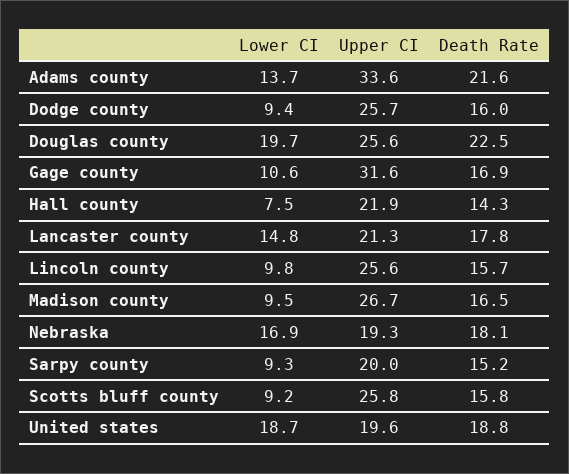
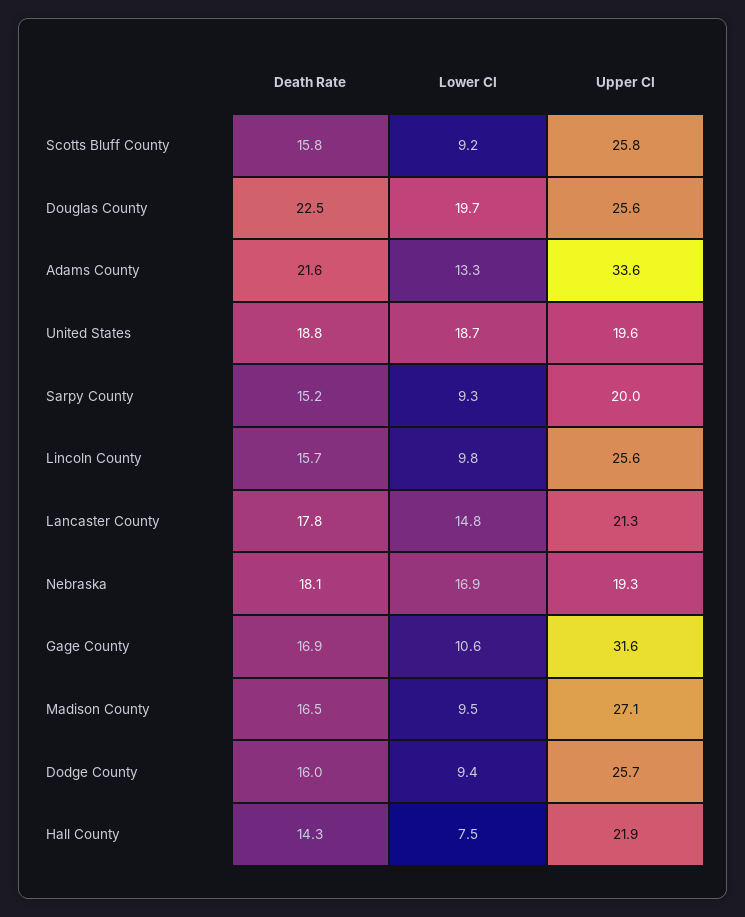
  {
    "Lower CI": {
-     "Adams county": 13.7,
+     "Adams county": 13.3,
      "Dodge county": 9.4,
      "Douglas county": 19.7,
      "Gage county": 10.6,
      "Hall county": 7.5,
      "Lancaster county": 14.8,
      "Lincoln county": 9.8,
      "Madison county": 9.5,
      "Nebraska": 16.9,
      "Sarpy county": 9.3,
      "Scotts bluff county": 9.2,
      "United states": 18.7
    },
    "Upper CI": {
      "Adams county": 33.6,
      "Dodge county": 25.7,
      "Douglas county": 25.6,
      "Gage county": 31.6,
      "Hall county": 21.9,
      "Lancaster county": 21.3,
      "Lincoln county": 25.6,
-     "Madison county": 26.7,
+     "Madison county": 27.1,
      "Nebraska": 19.3,
      "Sarpy county": 20,
      "Scotts bluff county": 25.8,
      "United states": 19.6
    },
    "Death Rate": {
      "Adams county": 21.6,
      "Dodge county": 16,
      "Douglas county": 22.5,
      "Gage county": 16.9,
      "Hall county": 14.3,
      "Lancaster county": 17.8,
      "Lincoln county": 15.7,
      "Madison county": 16.5,
      "Nebraska": 18.1,
      "Sarpy county": 15.2,
      "Scotts bluff county": 15.8,
      "United states": 18.8
    }
  }

